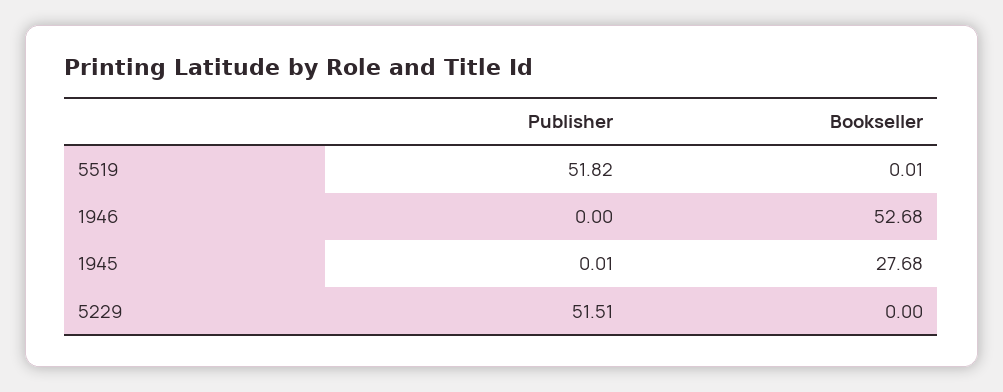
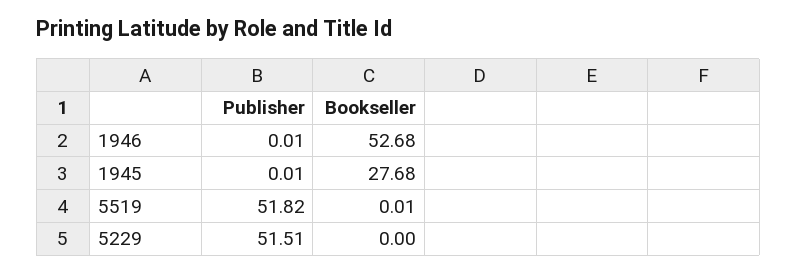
  {
    "Publisher": {
      "5519": 51.82,
-     "1946": 0,
+     "1946": 0.01,
      "1945": 0.01,
      "5229": 51.51
    },
    "Bookseller": {
      "5519": 0.01,
      "1946": 52.68,
      "1945": 27.68,
      "5229": 0
    }
  }

